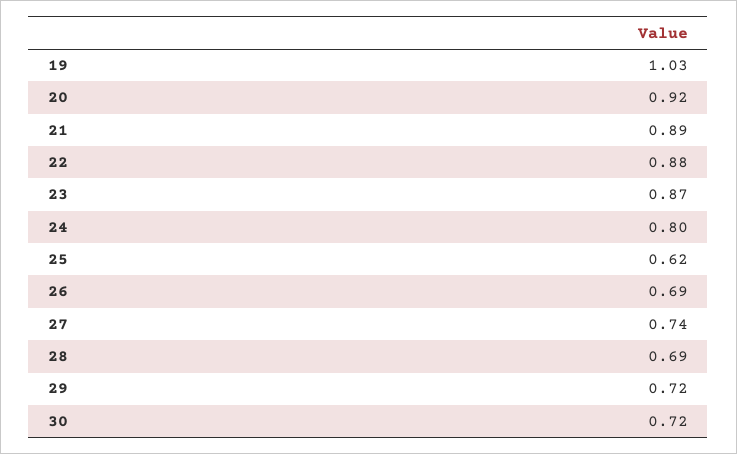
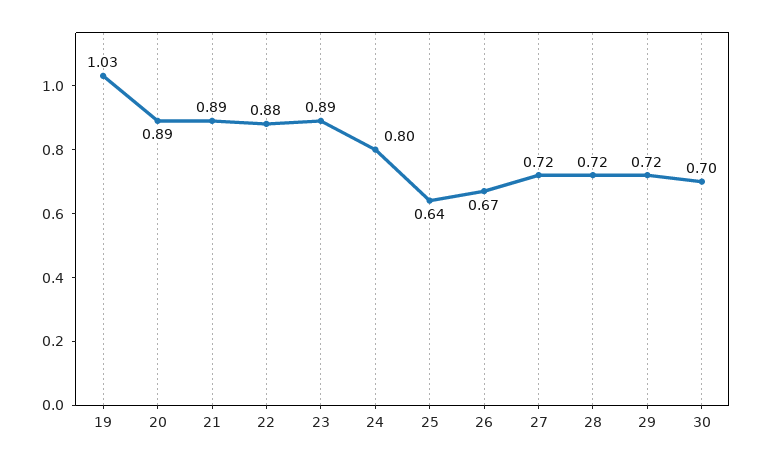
  {
    "19": 1.03,
-   "20": 0.92,
+   "20": 0.89,
    "21": 0.89,
    "22": 0.88,
-   "23": 0.87,
+   "23": 0.89,
    "24": 0.8,
-   "25": 0.62,
+   "25": 0.64,
-   "26": 0.69,
+   "26": 0.67,
-   "27": 0.74,
+   "27": 0.72,
-   "28": 0.69,
+   "28": 0.72,
    "29": 0.72,
-   "30": 0.72
+   "30": 0.7
  }

